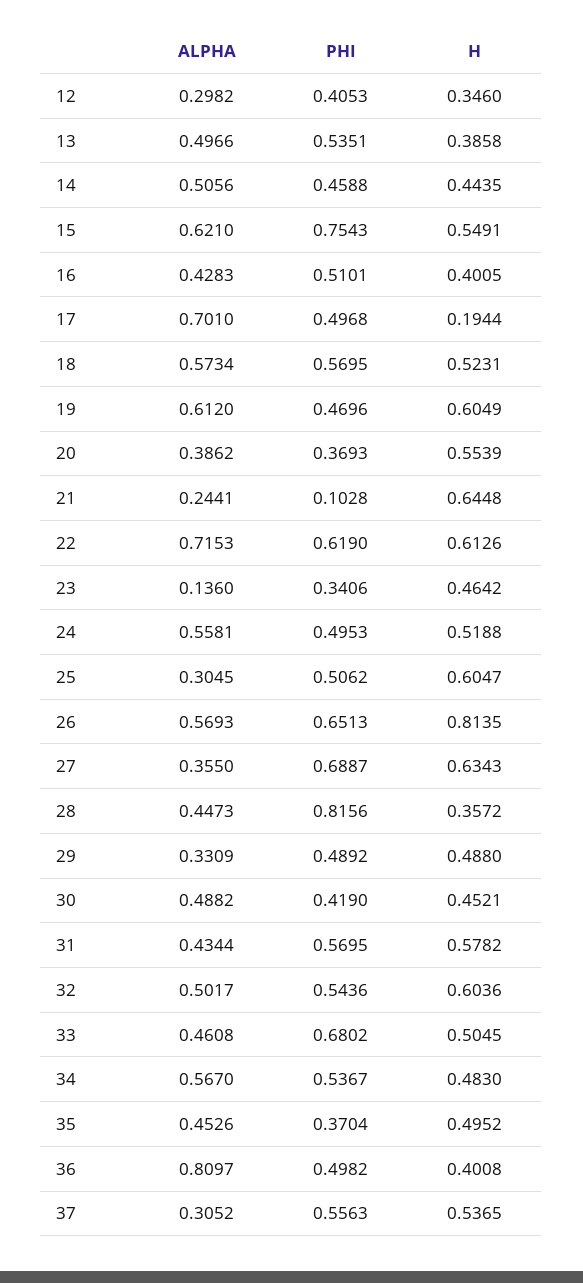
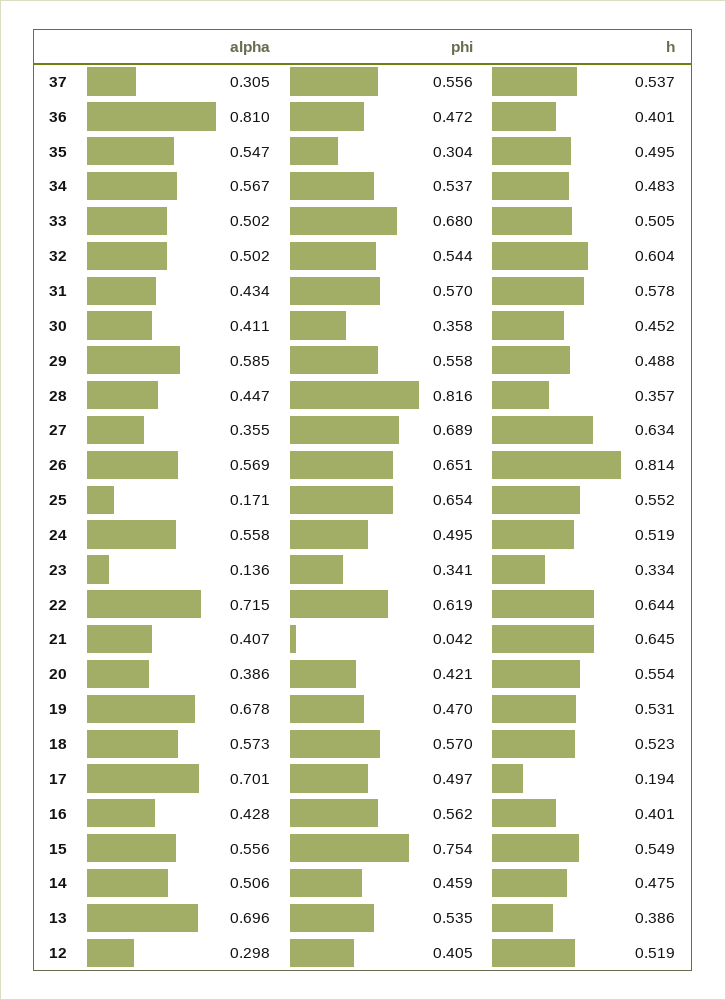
  {
    "ALPHA": {
      "12": 0.2982,
-     "13": 0.4966,
+     "13": 0.696,
      "14": 0.5056,
-     "15": 0.621,
+     "15": 0.556,
      "16": 0.4283,
      "17": 0.701,
      "18": 0.5734,
-     "19": 0.612,
+     "19": 0.678,
      "20": 0.3862,
-     "21": 0.2441,
+     "21": 0.407,
      "22": 0.7153,
      "23": 0.136,
      "24": 0.5581,
-     "25": 0.3045,
+     "25": 0.171,
      "26": 0.5693,
      "27": 0.355,
      "28": 0.4473,
-     "29": 0.3309,
+     "29": 0.585,
-     "30": 0.4882,
+     "30": 0.411,
      "31": 0.4344,
      "32": 0.5017,
-     "33": 0.4608,
+     "33": 0.502,
      "34": 0.567,
-     "35": 0.4526,
+     "35": 0.547,
      "36": 0.8097,
      "37": 0.3052
    },
    "PHI": {
      "12": 0.4053,
      "13": 0.5351,
      "14": 0.4588,
      "15": 0.7543,
-     "16": 0.5101,
+     "16": 0.562,
      "17": 0.4968,
      "18": 0.5695,
      "19": 0.4696,
-     "20": 0.3693,
+     "20": 0.421,
-     "21": 0.1028,
+     "21": 0.042,
      "22": 0.619,
      "23": 0.3406,
      "24": 0.4953,
-     "25": 0.5062,
+     "25": 0.654,
      "26": 0.6513,
      "27": 0.6887,
      "28": 0.8156,
-     "29": 0.4892,
+     "29": 0.558,
-     "30": 0.419,
+     "30": 0.358,
      "31": 0.5695,
      "32": 0.5436,
      "33": 0.6802,
      "34": 0.5367,
-     "35": 0.3704,
+     "35": 0.304,
-     "36": 0.4982,
+     "36": 0.472,
      "37": 0.5563
    },
    "H": {
-     "12": 0.346,
+     "12": 0.519,
      "13": 0.3858,
-     "14": 0.4435,
+     "14": 0.475,
      "15": 0.5491,
      "16": 0.4005,
      "17": 0.1944,
      "18": 0.5231,
-     "19": 0.6049,
+     "19": 0.531,
      "20": 0.5539,
      "21": 0.6448,
-     "22": 0.6126,
+     "22": 0.644,
-     "23": 0.4642,
+     "23": 0.334,
      "24": 0.5188,
-     "25": 0.6047,
+     "25": 0.552,
      "26": 0.8135,
      "27": 0.6343,
      "28": 0.3572,
      "29": 0.488,
      "30": 0.4521,
      "31": 0.5782,
      "32": 0.6036,
      "33": 0.5045,
      "34": 0.483,
      "35": 0.4952,
      "36": 0.4008,
      "37": 0.5365
    }
  }

